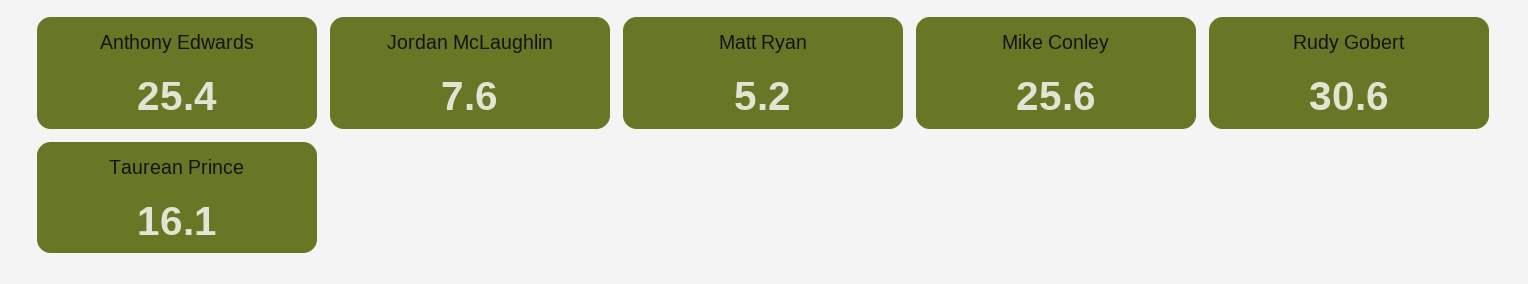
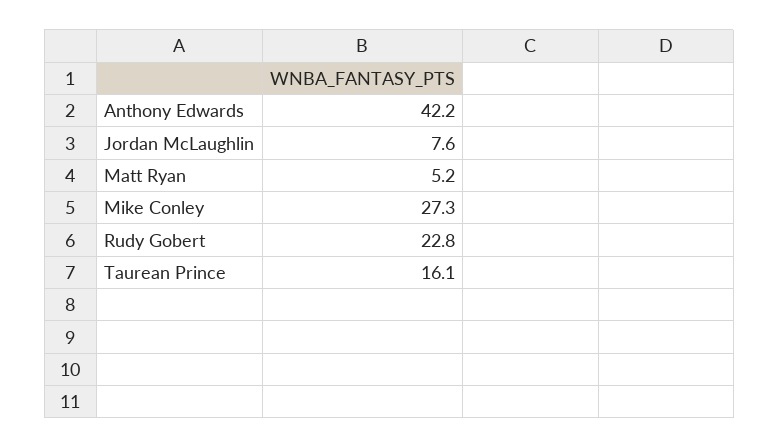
  {
-   "Anthony Edwards": 25.4,
+   "Anthony Edwards": 42.2,
    "Jordan McLaughlin": 7.6,
    "Matt Ryan": 5.2,
-   "Mike Conley": 25.6,
+   "Mike Conley": 27.3,
-   "Rudy Gobert": 30.6,
+   "Rudy Gobert": 22.8,
    "Taurean Prince": 16.1
  }

